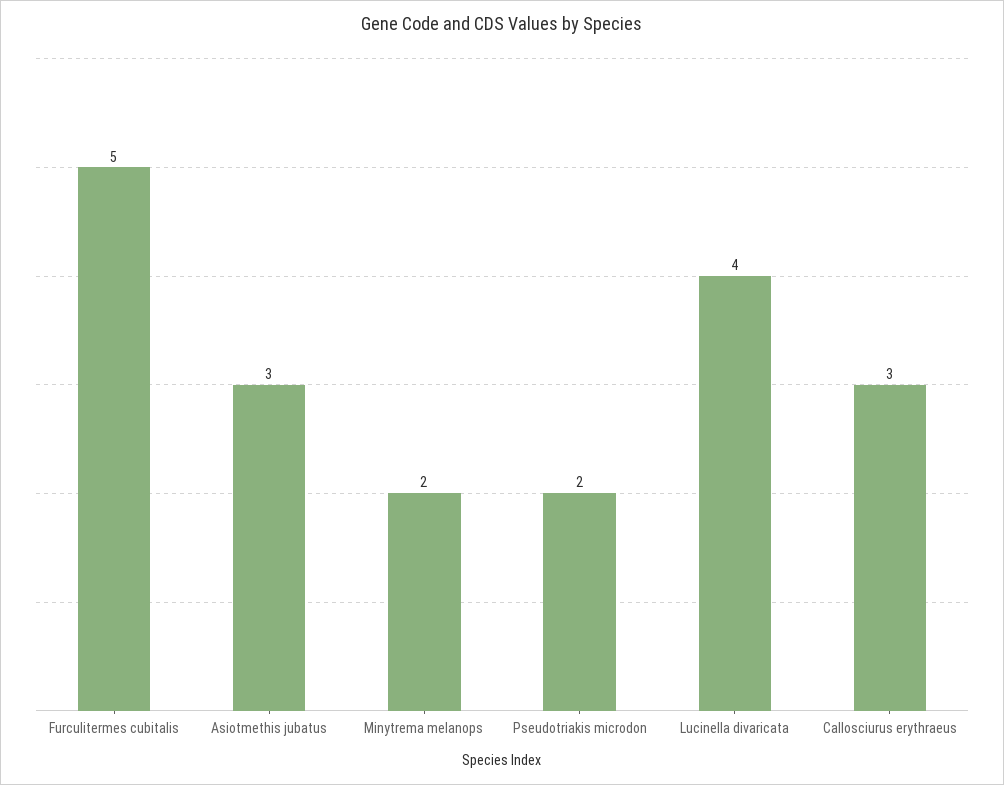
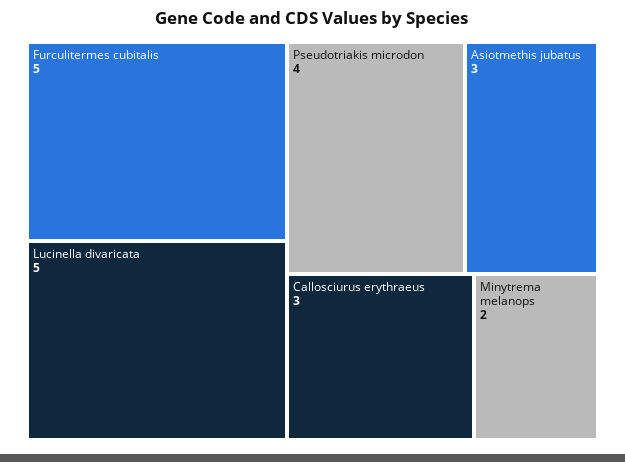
  {
    "Furculitermes cubitalis": 5,
    "Asiotmethis jubatus": 3,
    "Minytrema melanops": 2,
-   "Pseudotriakis microdon": 2,
+   "Pseudotriakis microdon": 4,
-   "Lucinella divaricata": 4,
+   "Lucinella divaricata": 5,
    "Callosciurus erythraeus": 3
  }

